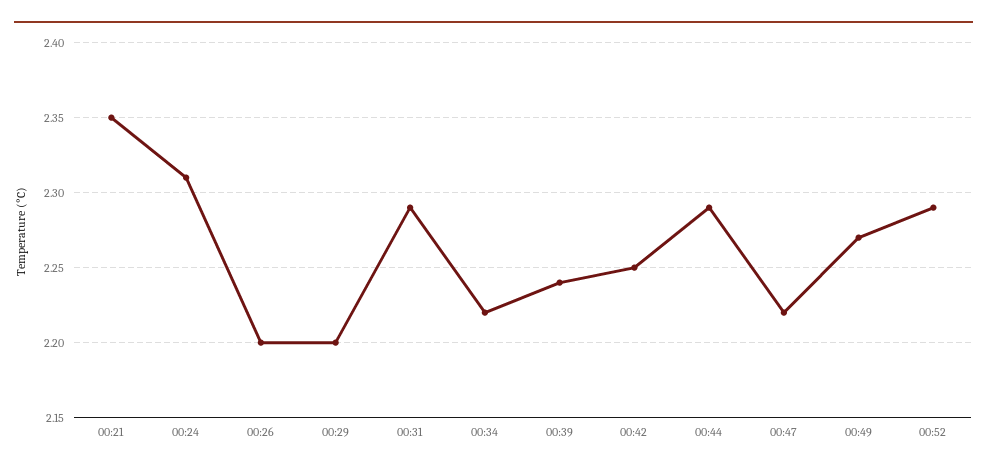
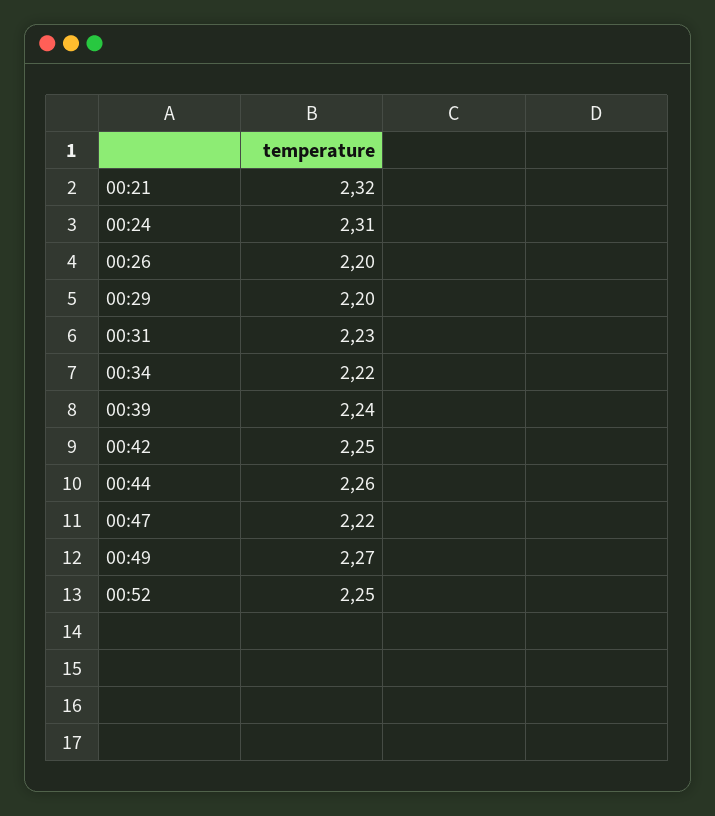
  {
-   "00:21": 2.35,
+   "00:21": 2.32,
    "00:24": 2.31,
    "00:26": 2.2,
    "00:29": 2.2,
-   "00:31": 2.29,
+   "00:31": 2.23,
    "00:34": 2.22,
    "00:39": 2.24,
    "00:42": 2.25,
-   "00:44": 2.29,
+   "00:44": 2.26,
    "00:47": 2.22,
    "00:49": 2.27,
-   "00:52": 2.29
+   "00:52": 2.25
  }

